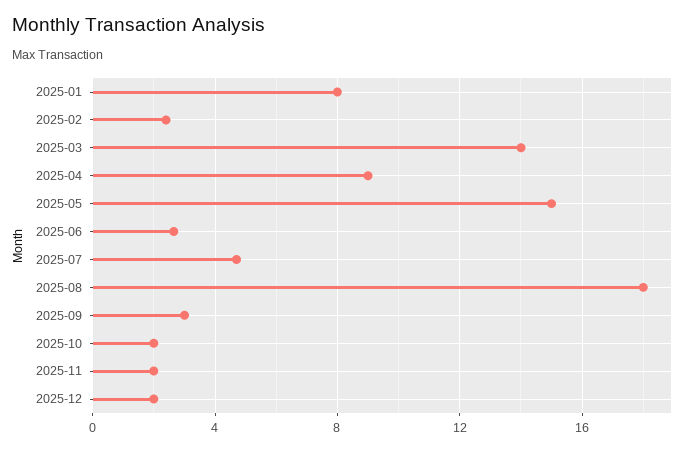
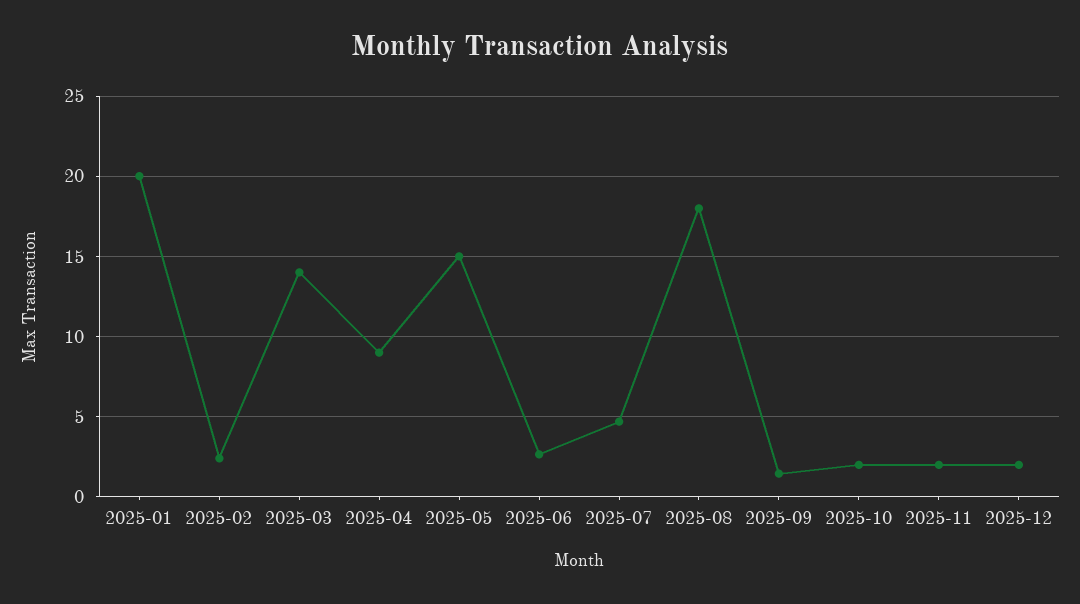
  {
-   "2025-01": 8,
+   "2025-01": 20,
    "2025-02": 2.5,
    "2025-03": 14,
    "2025-04": 9,
    "2025-05": 15,
    "2025-06": 2.5,
    "2025-07": 4.5,
    "2025-08": 18,
-   "2025-09": 3,
+   "2025-09": 1.5,
    "2025-10": 2,
    "2025-11": 2,
    "2025-12": 2
  }

